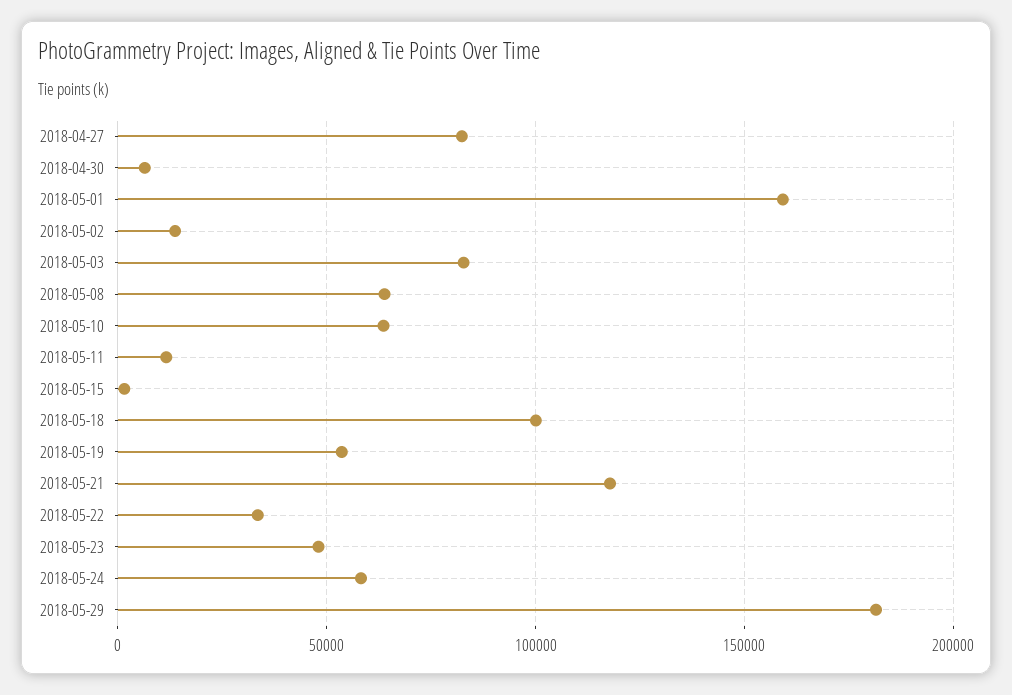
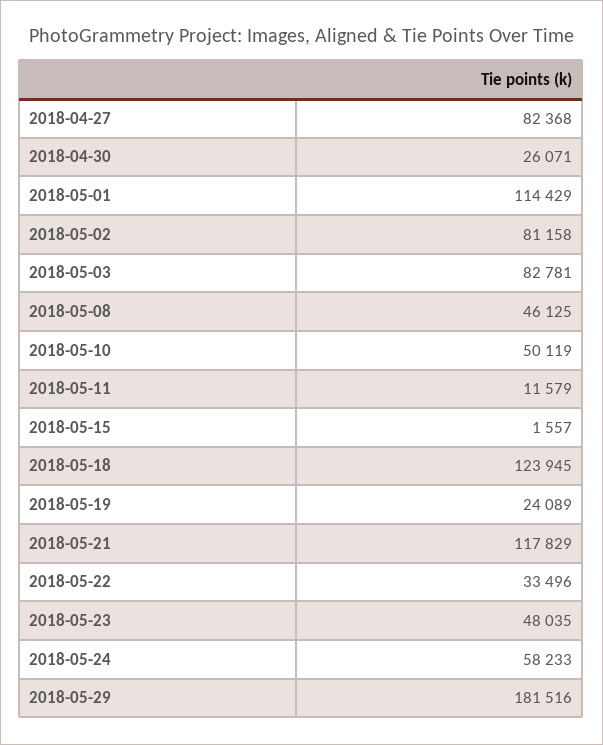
  {
    "2018-04-27": 82368,
-   "2018-04-30": 5000,
+   "2018-04-30": 26071,
-   "2018-05-01": 160000,
+   "2018-05-01": 114429,
-   "2018-05-02": 15000,
+   "2018-05-02": 81158,
    "2018-05-03": 82781,
-   "2018-05-08": 65000,
+   "2018-05-08": 46125,
-   "2018-05-10": 65000,
+   "2018-05-10": 50119,
    "2018-05-11": 11579,
    "2018-05-15": 1557,
-   "2018-05-18": 100000,
+   "2018-05-18": 123945,
-   "2018-05-19": 55000,
+   "2018-05-19": 24089,
    "2018-05-21": 117829,
    "2018-05-22": 33496,
    "2018-05-23": 48035,
    "2018-05-24": 58233,
    "2018-05-29": 181516
  }

